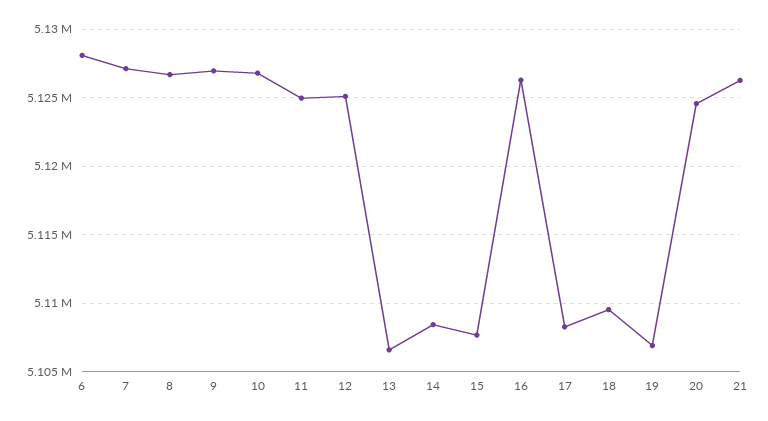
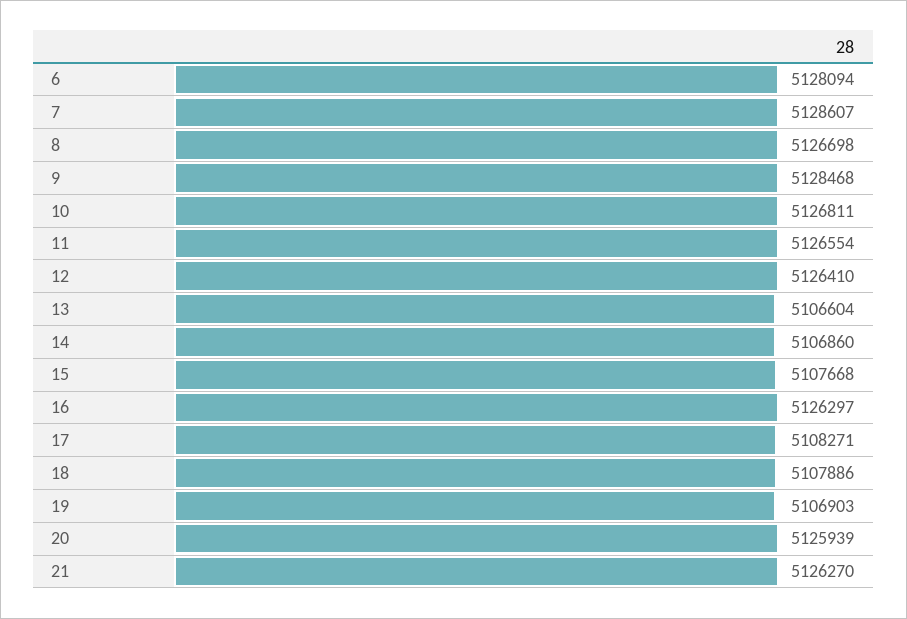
  {
    "6": 5128094,
-   "7": 5127000,
+   "7": 5128607,
    "8": 5126698,
-   "9": 5127000,
+   "9": 5128468,
    "10": 5126811,
-   "11": 5125000,
+   "11": 5126554,
-   "12": 5125000,
+   "12": 5126410,
    "13": 5106604,
-   "14": 5108500,
+   "14": 5106860,
    "15": 5107668,
    "16": 5126297,
    "17": 5108271,
-   "18": 5109500,
+   "18": 5107886,
    "19": 5106903,
-   "20": 5124500,
+   "20": 5125939,
    "21": 5126270
  }

